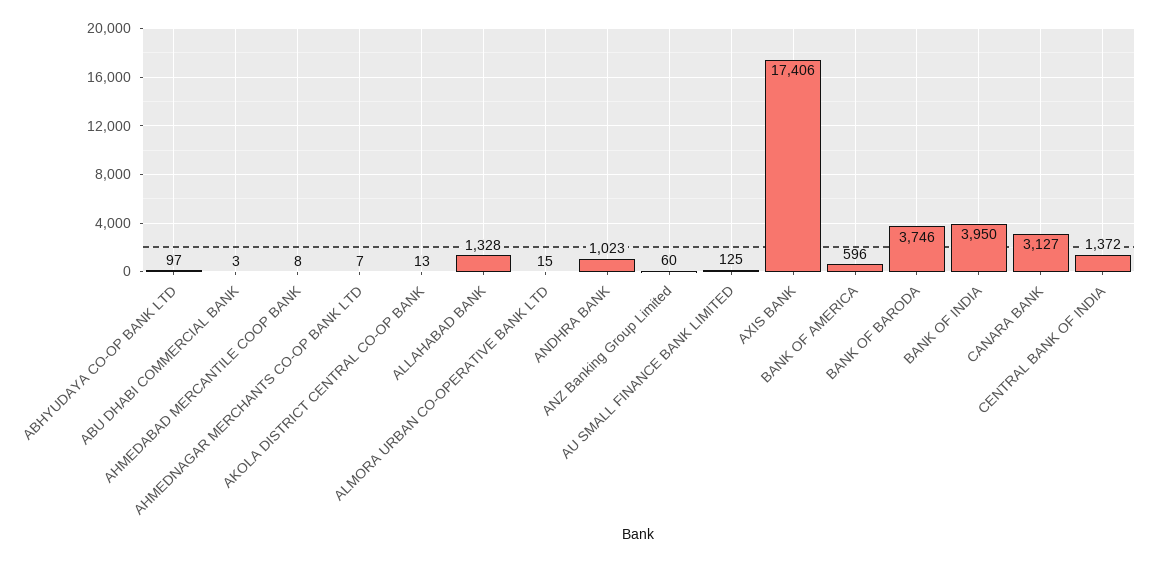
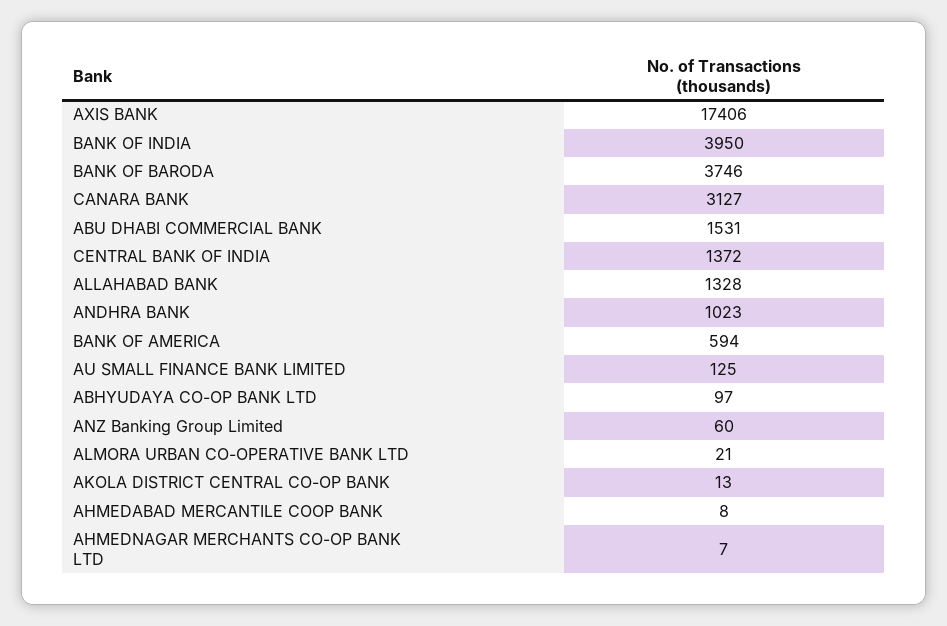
  {
    "ABHYUDAYA CO-OP BANK LTD": 97,
-   "ABU DHABI COMMERCIAL BANK": 3,
+   "ABU DHABI COMMERCIAL BANK": 1531,
    "AHMEDABAD MERCANTILE COOP BANK": 8,
    "AHMEDNAGAR MERCHANTS CO-OP BANK LTD": 7,
    "AKOLA DISTRICT CENTRAL CO-OP BANK": 13,
    "ALLAHABAD BANK": 1328,
-   "ALMORA URBAN CO-OPERATIVE BANK LTD": 15,
+   "ALMORA URBAN CO-OPERATIVE BANK LTD": 21,
    "ANDHRA BANK": 1023,
    "ANZ Banking Group Limited": 60,
    "AU SMALL FINANCE BANK LIMITED": 125,
    "AXIS BANK": 17406,
-   "BANK OF AMERICA": 596,
+   "BANK OF AMERICA": 594,
    "BANK OF BARODA": 3746,
    "BANK OF INDIA": 3950,
    "CANARA BANK": 3127,
    "CENTRAL BANK OF INDIA": 1372
  }

